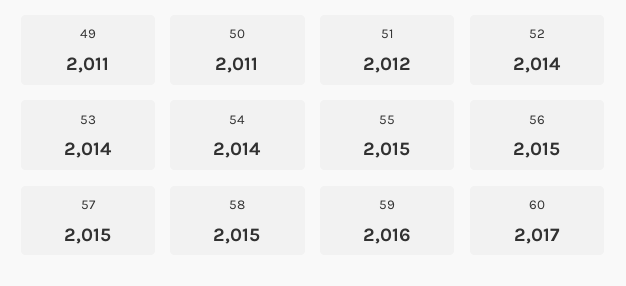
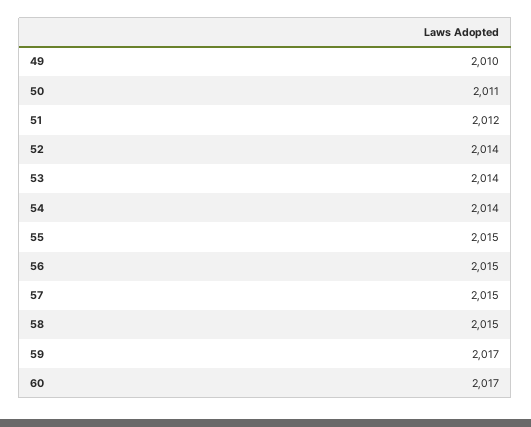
  {
-   "49": 2011,
+   "49": 2010,
    "50": 2011,
    "51": 2012,
    "52": 2014,
    "53": 2014,
    "54": 2014,
    "55": 2015,
    "56": 2015,
    "57": 2015,
    "58": 2015,
-   "59": 2016,
+   "59": 2017,
    "60": 2017
  }

